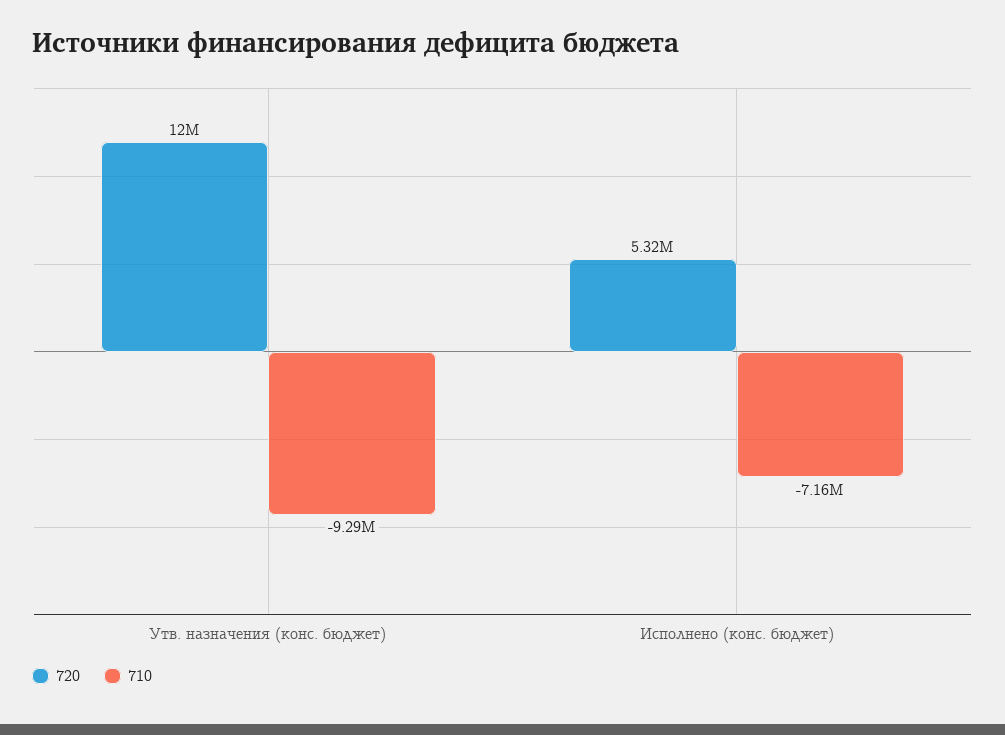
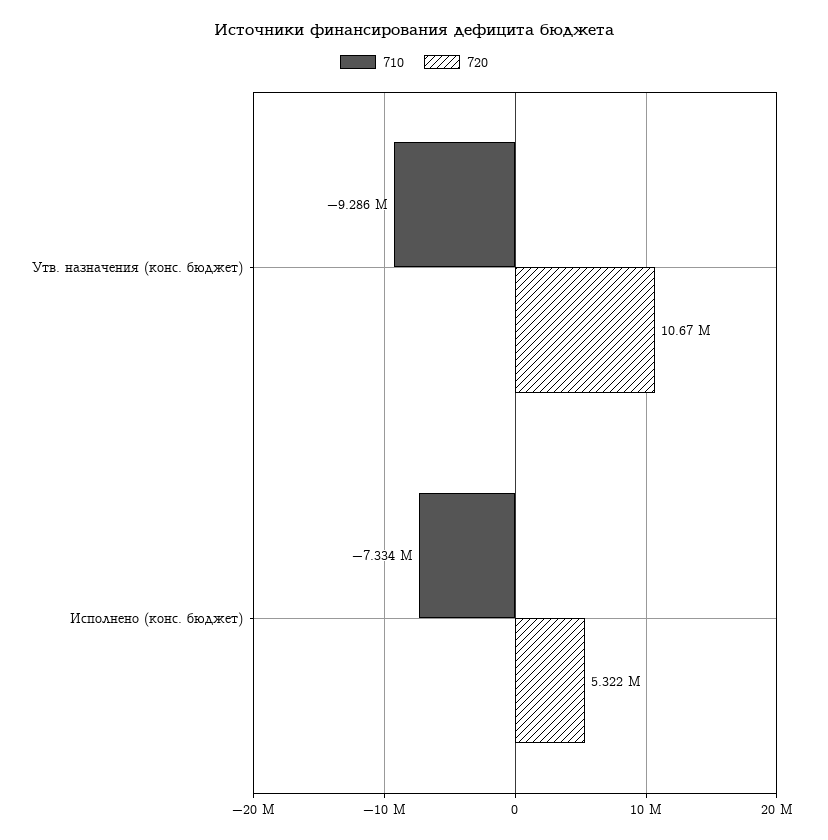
  {
    "720": {
-     "Утв. назначения (конс. бюджет)": 12000000,
+     "Утв. назначения (конс. бюджет)": 10670000,
      "Исполнено (конс. бюджет)": 5322000
    },
    "710": {
      "Утв. назначения (конс. бюджет)": -9286000,
-     "Исполнено (конс. бюджет)": -7160000
+     "Исполнено (конс. бюджет)": -7334000
    }
  }

